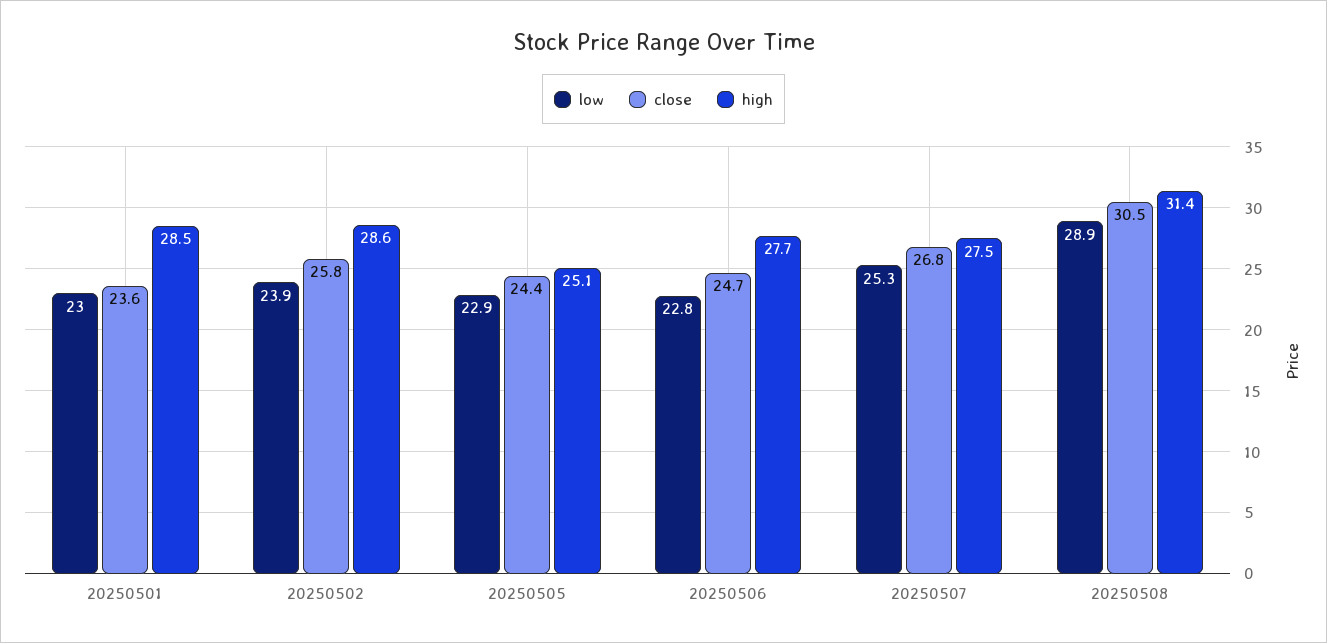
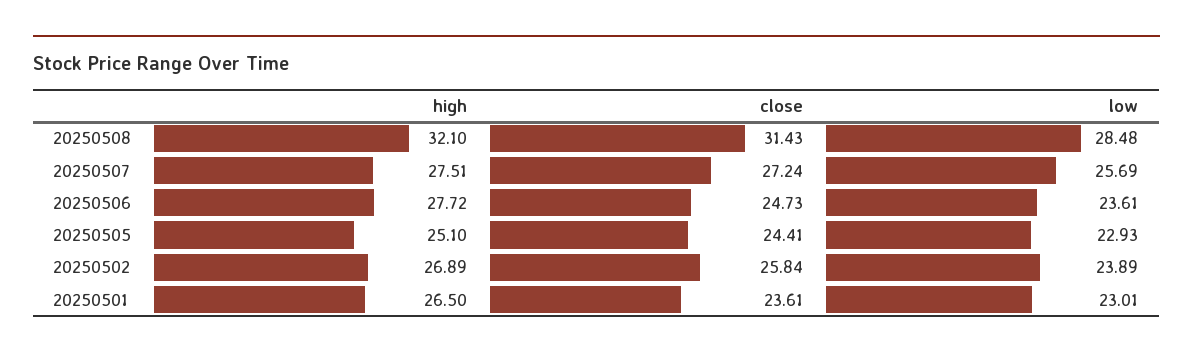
  {
    "low": {
      "20250501": 23.01,
      "20250502": 23.89,
      "20250505": 22.93,
-     "20250506": 22.8,
+     "20250506": 23.61,
-     "20250507": 25.3,
+     "20250507": 25.69,
-     "20250508": 28.9
+     "20250508": 28.48
    },
    "close": {
      "20250501": 23.61,
      "20250502": 25.84,
      "20250505": 24.41,
      "20250506": 24.73,
-     "20250507": 26.8,
+     "20250507": 27.24,
-     "20250508": 30.5
+     "20250508": 31.43
    },
    "high": {
-     "20250501": 28.5,
+     "20250501": 26.5,
-     "20250502": 28.6,
+     "20250502": 26.89,
      "20250505": 25.1,
      "20250506": 27.72,
      "20250507": 27.51,
-     "20250508": 31.4
+     "20250508": 32.1
    }
  }

